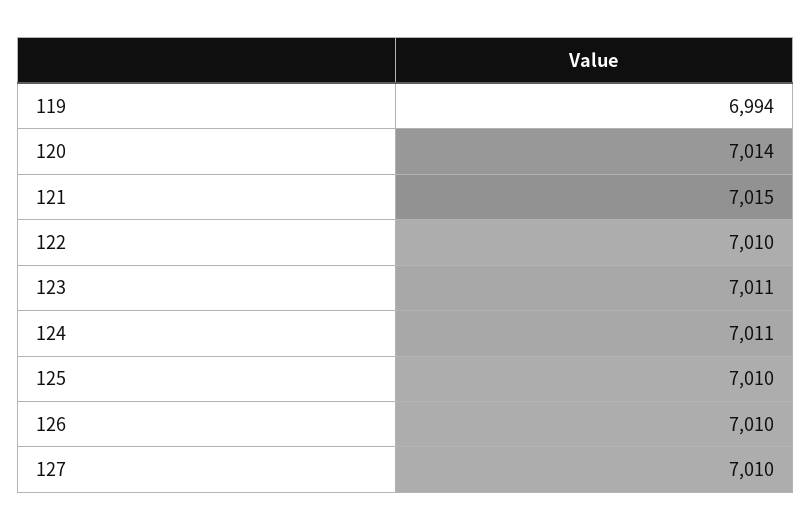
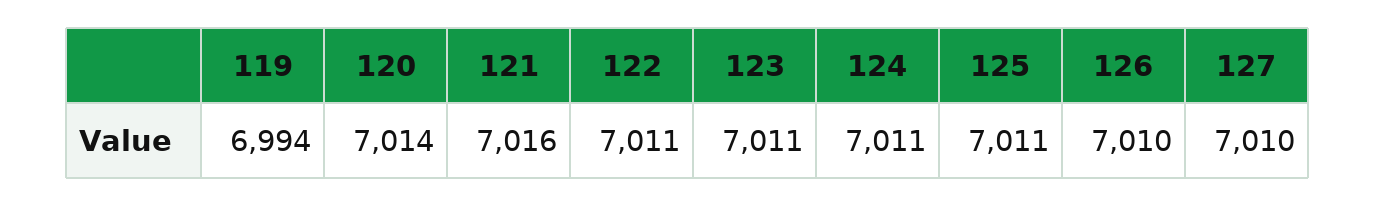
  {
    "119": 6994,
    "120": 7014,
-   "121": 7015,
+   "121": 7016,
-   "122": 7010,
+   "122": 7011,
    "123": 7011,
    "124": 7011,
-   "125": 7010,
+   "125": 7011,
    "126": 7010,
    "127": 7010
  }

